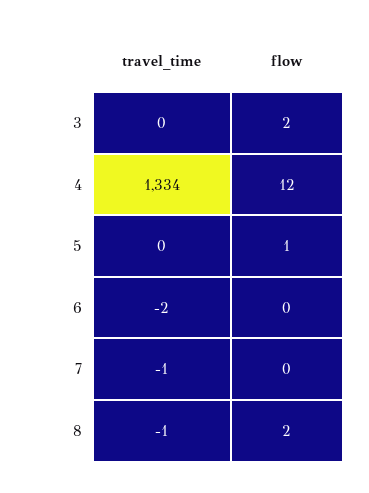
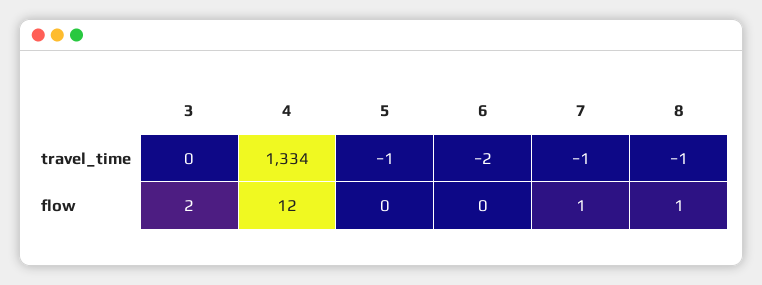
  {
    "travel_time": {
      "3": 0,
      "4": 1334,
-     "5": 0,
+     "5": -1,
      "6": -2,
      "7": -1,
      "8": -1
    },
    "flow": {
      "3": 2,
      "4": 12,
-     "5": 1,
+     "5": 0,
      "6": 0,
-     "7": 0,
+     "7": 1,
-     "8": 2
+     "8": 1
    }
  }

